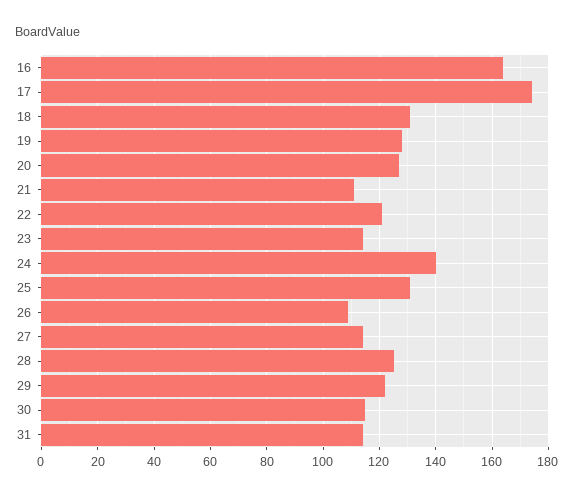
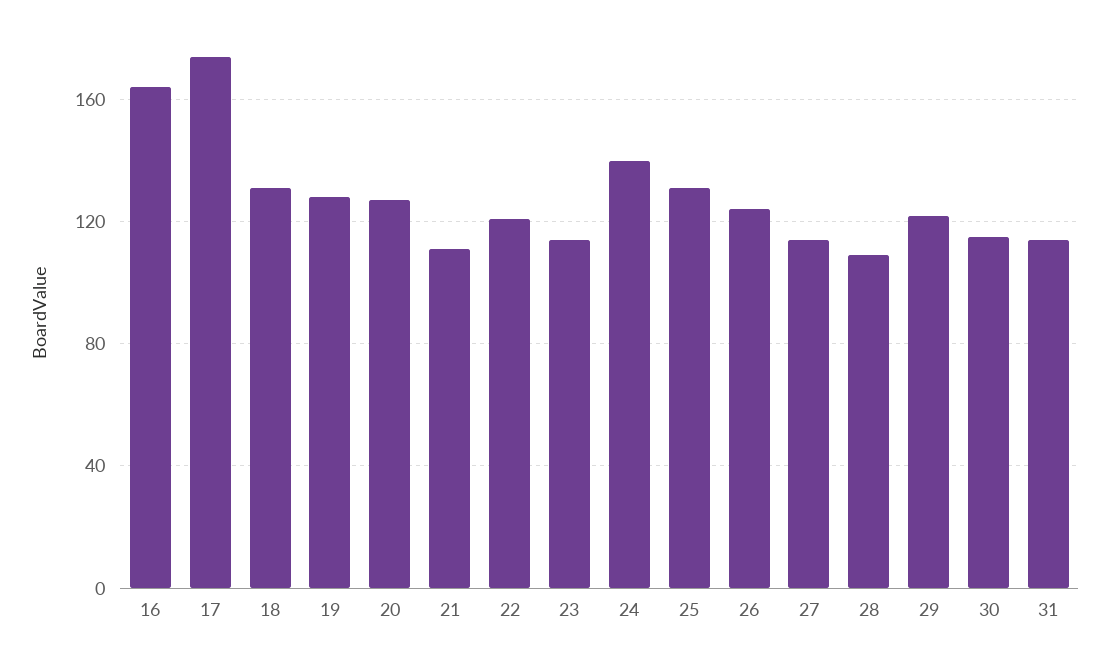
  {
    "16": 165,
    "17": 175,
    "18": 130,
    "19": 130,
    "20": 125,
    "21": 110,
    "22": 120,
    "23": 115,
    "24": 140,
    "25": 130,
-   "26": 110,
+   "26": 125,
    "27": 115,
-   "28": 125,
+   "28": 110,
    "29": 120,
    "30": 115,
    "31": 115
  }

